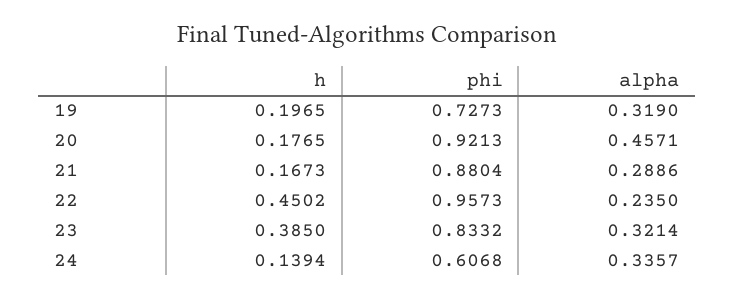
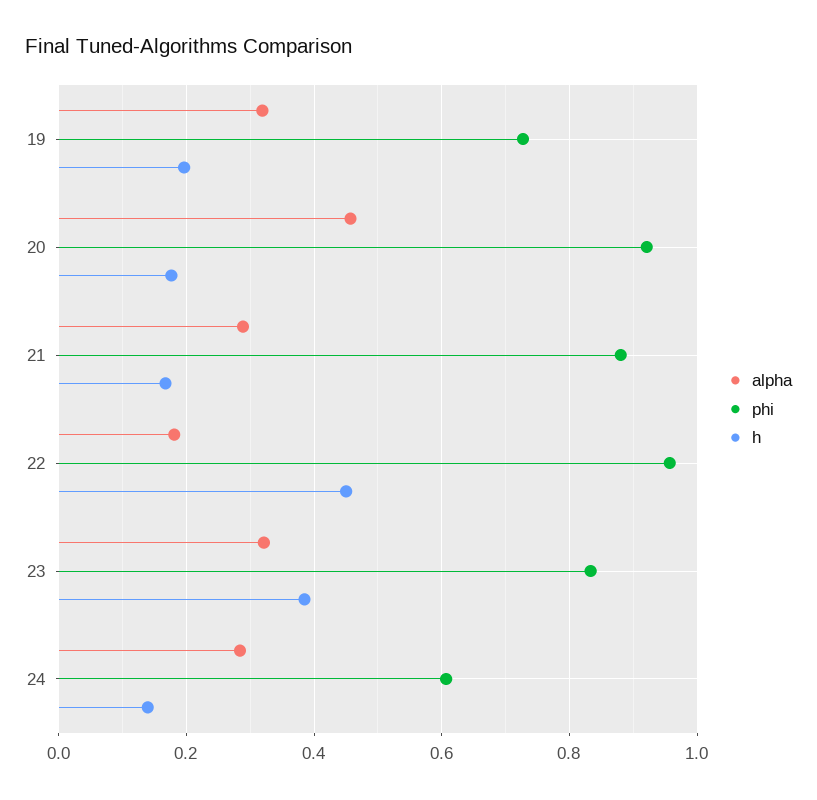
  {
    "h": {
      "19": 0.1965,
      "20": 0.1765,
      "21": 0.1673,
      "22": 0.4502,
      "23": 0.385,
      "24": 0.1394
    },
    "phi": {
      "19": 0.7273,
      "20": 0.9213,
      "21": 0.8804,
      "22": 0.9573,
      "23": 0.8332,
      "24": 0.6068
    },
    "alpha": {
      "19": 0.319,
      "20": 0.4571,
      "21": 0.2886,
-     "22": 0.235,
+     "22": 0.18,
      "23": 0.3214,
-     "24": 0.3357
+     "24": 0.28
    }
  }

